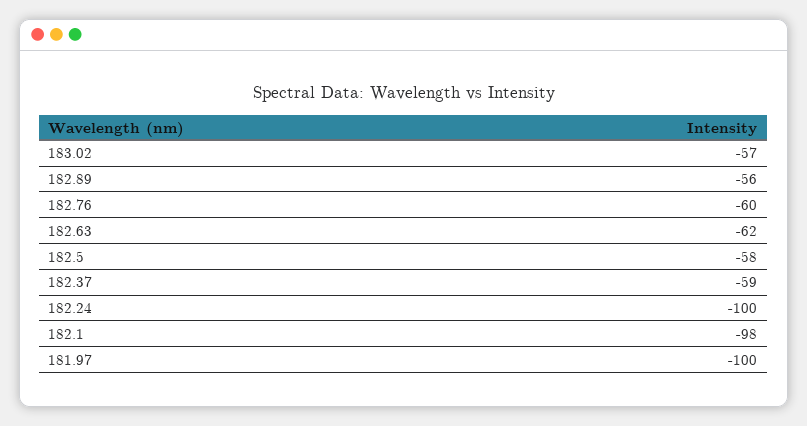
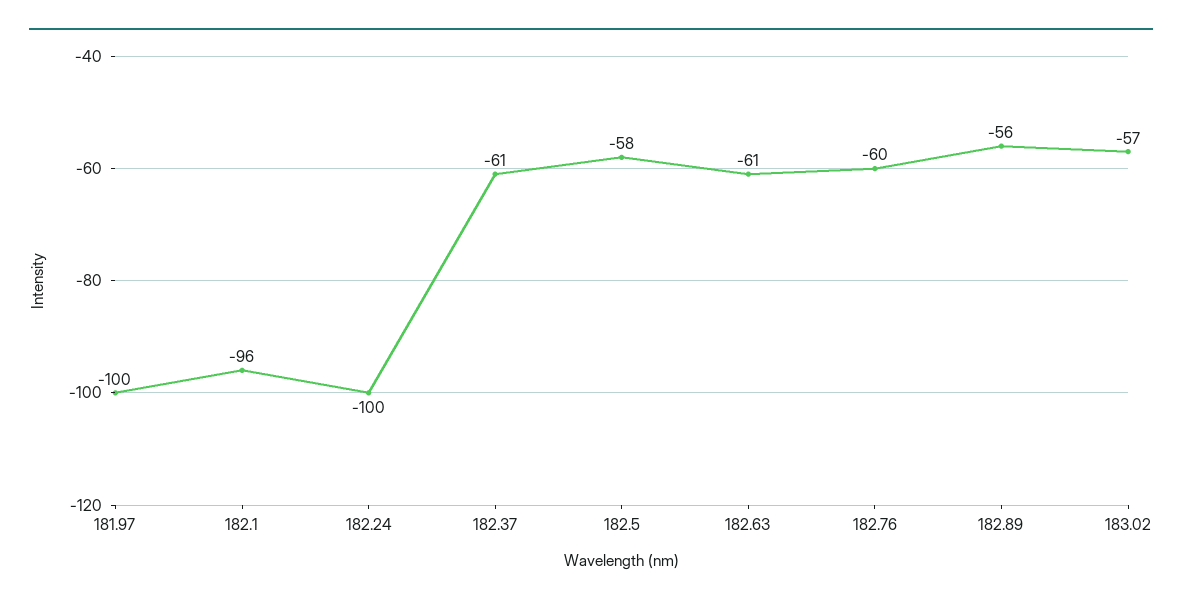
  {
    "183.02": -57,
    "182.89": -56,
    "182.76": -60,
-   "182.63": -62,
+   "182.63": -61,
    "182.5": -58,
-   "182.37": -59,
+   "182.37": -61,
    "182.24": -100,
-   "182.1": -98,
+   "182.1": -96,
    "181.97": -100
  }

